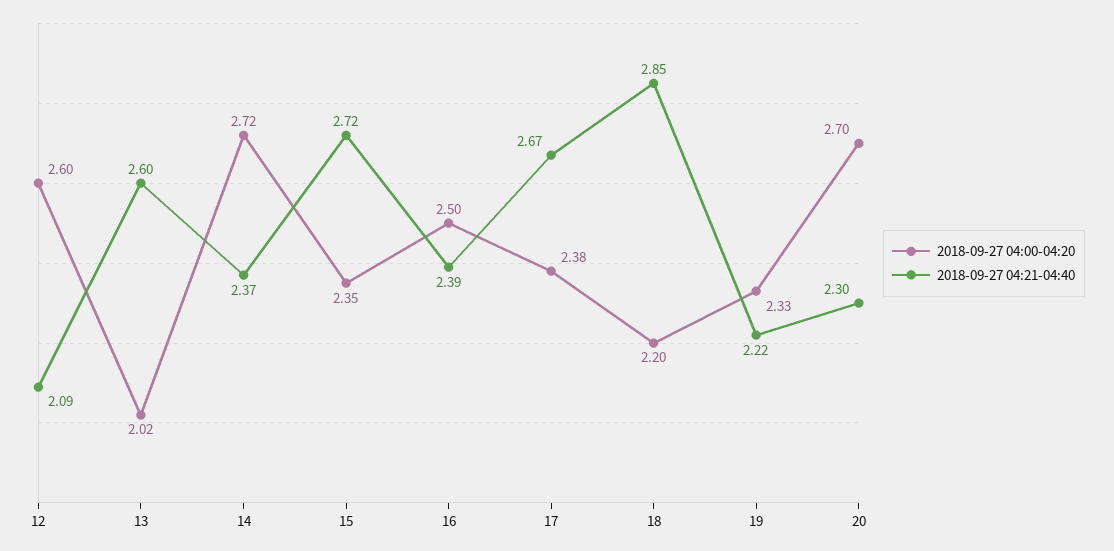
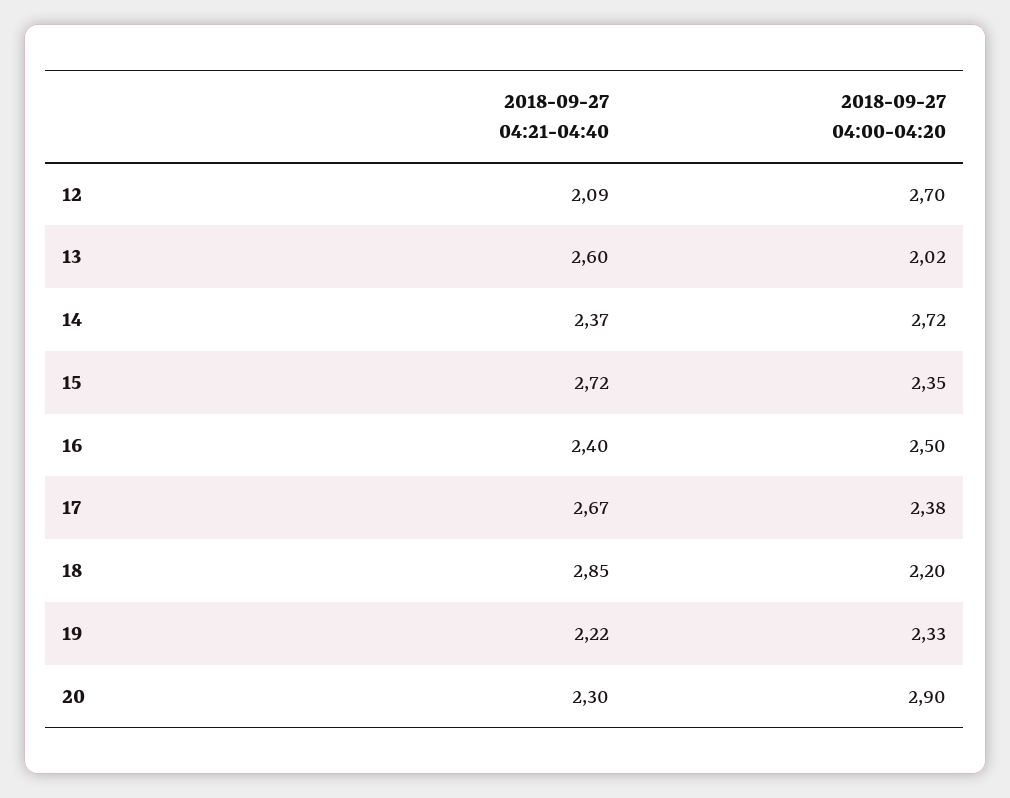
  {
    "2018-09-27 04:00-04:20": {
-     "12": 2.6,
+     "12": 2.7,
      "13": 2.02,
      "14": 2.72,
      "15": 2.35,
      "16": 2.5,
      "17": 2.38,
      "18": 2.2,
      "19": 2.33,
-     "20": 2.7
+     "20": 2.9
    },
    "2018-09-27 04:21-04:40": {
      "12": 2.09,
      "13": 2.6,
      "14": 2.37,
      "15": 2.72,
-     "16": 2.39,
+     "16": 2.4,
      "17": 2.67,
      "18": 2.85,
      "19": 2.22,
      "20": 2.3
    }
  }

